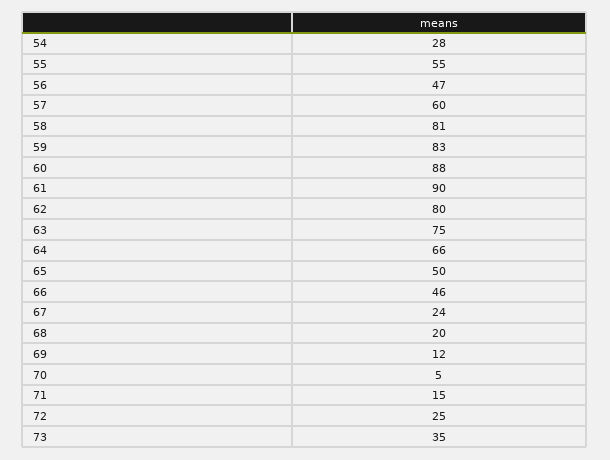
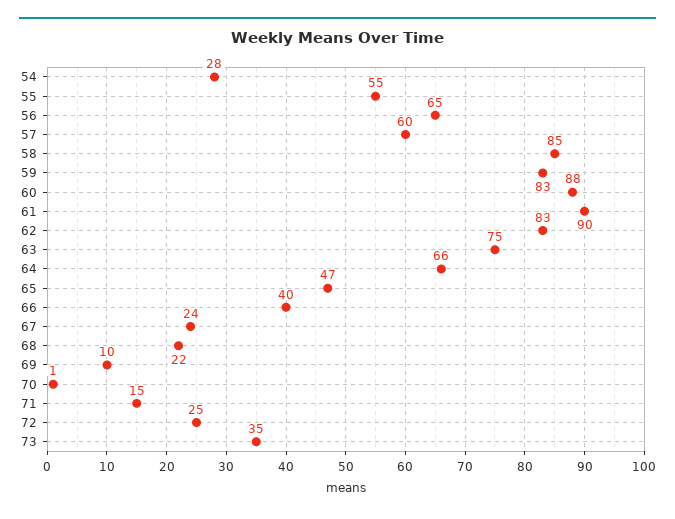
  {
    "54": 28,
    "55": 55,
-   "56": 47,
+   "56": 65,
    "57": 60,
-   "58": 81,
+   "58": 85,
    "59": 83,
    "60": 88,
    "61": 90,
-   "62": 80,
+   "62": 83,
    "63": 75,
    "64": 66,
-   "65": 50,
+   "65": 47,
-   "66": 46,
+   "66": 40,
    "67": 24,
-   "68": 20,
+   "68": 22,
-   "69": 12,
+   "69": 10,
-   "70": 5,
+   "70": 1,
    "71": 15,
    "72": 25,
    "73": 35
  }

